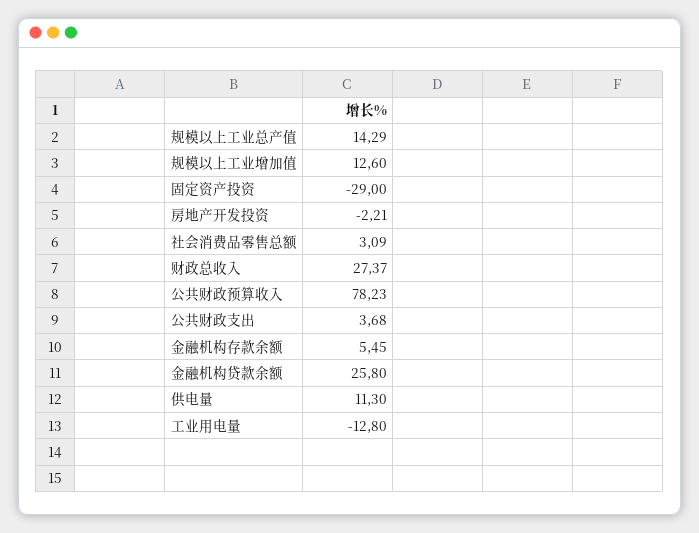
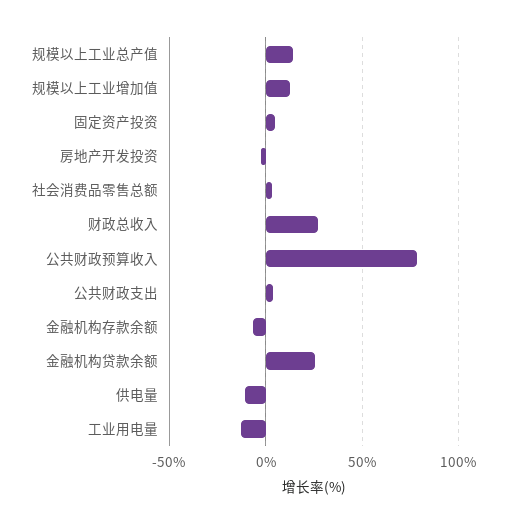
  {
    "规模以上工业总产值": 14.29,
    "规模以上工业增加值": 12.6,
-   "固定资产投资": -29,
+   "固定资产投资": 5,
    "房地产开发投资": -2.21,
    "社会消费品零售总额": 3.09,
    "财政总收入": 27.37,
    "公共财政预算收入": 78.23,
    "公共财政支出": 3.68,
-   "金融机构存款余额": 5.45,
+   "金融机构存款余额": -5,
    "金融机构贷款余额": 25.8,
-   "供电量": 11.3,
+   "供电量": -10,
    "工业用电量": -12.8
  }

